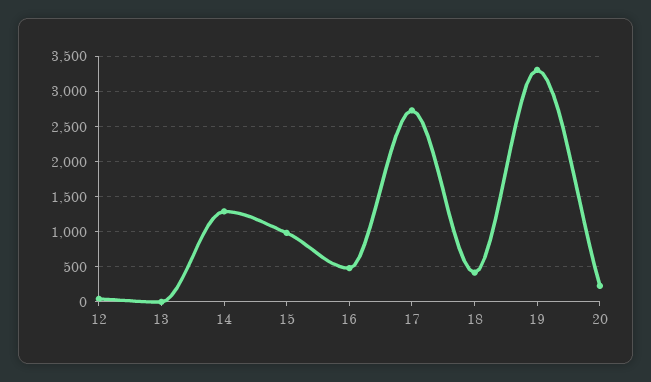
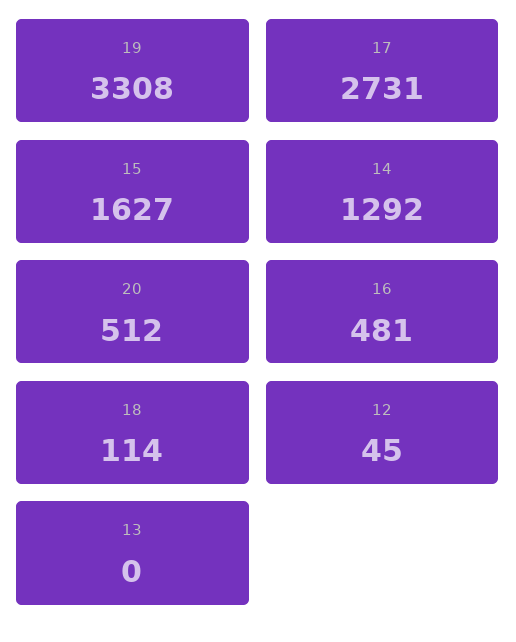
  {
    "12": 45,
    "13": 0,
    "14": 1292,
-   "15": 1000,
+   "15": 1627,
    "16": 481,
    "17": 2731,
-   "18": 400,
+   "18": 114,
    "19": 3308,
-   "20": 200
+   "20": 512
  }

